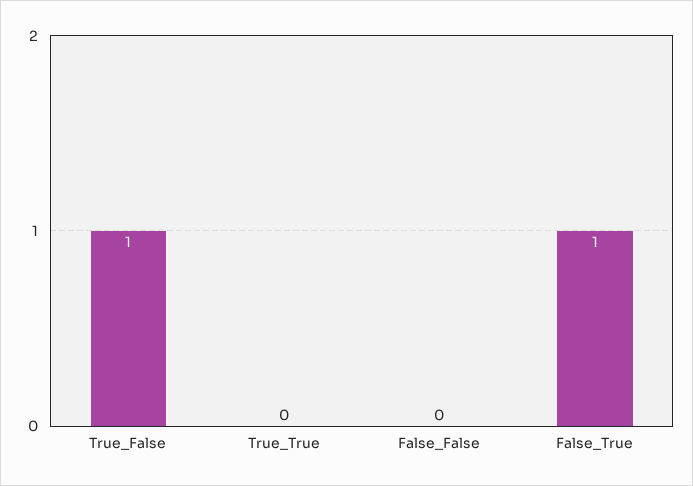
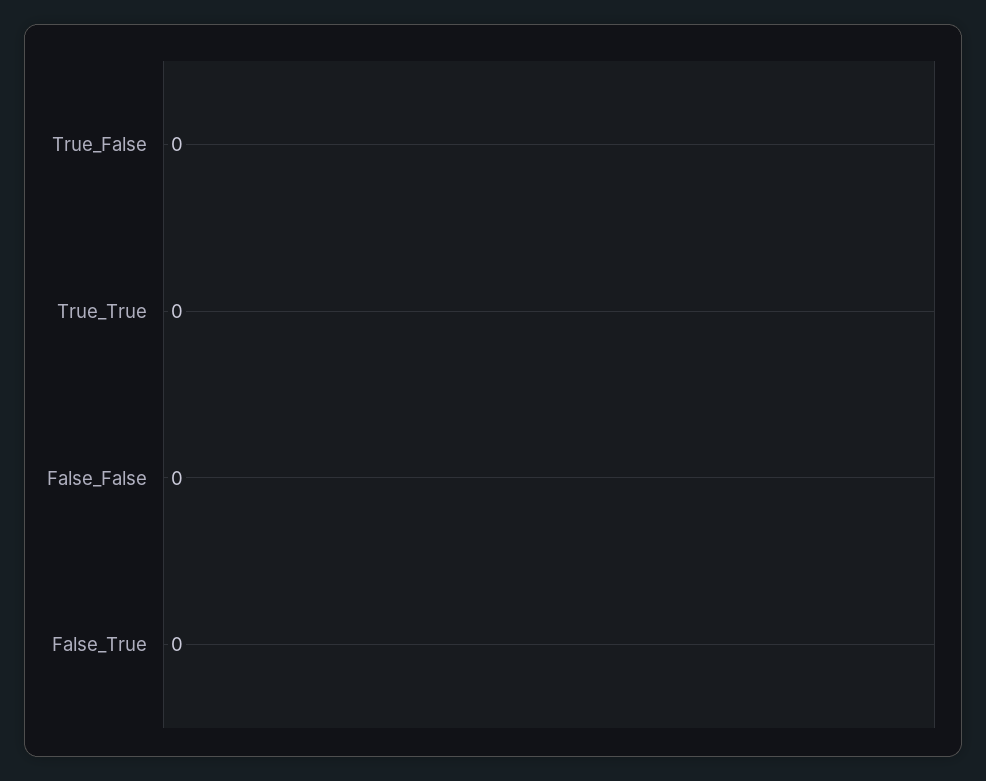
  {
-   "True_False": 1,
+   "True_False": 0,
    "True_True": 0,
    "False_False": 0,
-   "False_True": 1
+   "False_True": 0
  }

